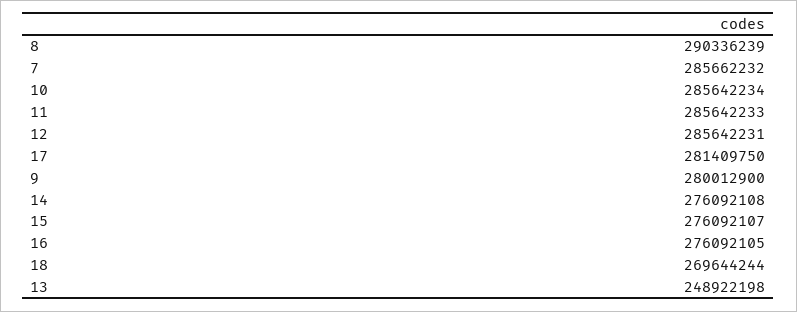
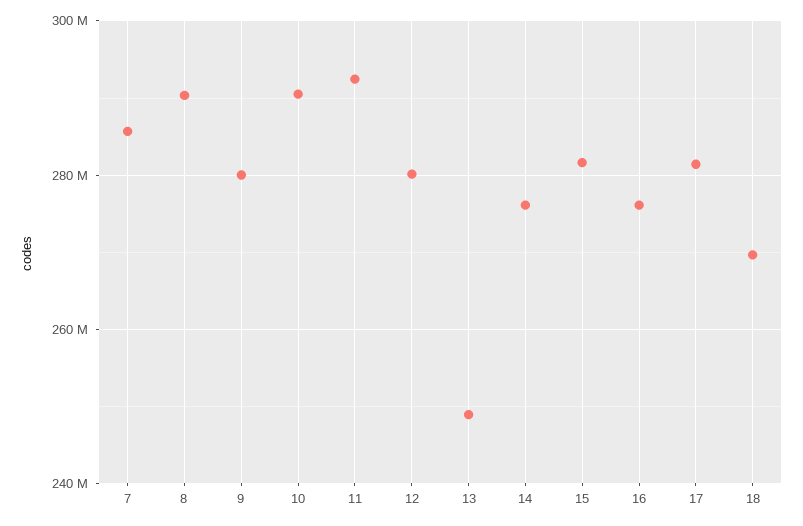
  {
    "8": 290336239,
    "7": 285662232,
-   "10": 285642234,
+   "10": 290000000,
-   "11": 285642233,
+   "11": 292000000,
-   "12": 285642231,
+   "12": 280000000,
    "17": 281409750,
    "9": 280012900,
    "14": 276092108,
-   "15": 276092107,
+   "15": 282000000,
    "16": 276092105,
    "18": 269644244,
    "13": 248922198
  }

